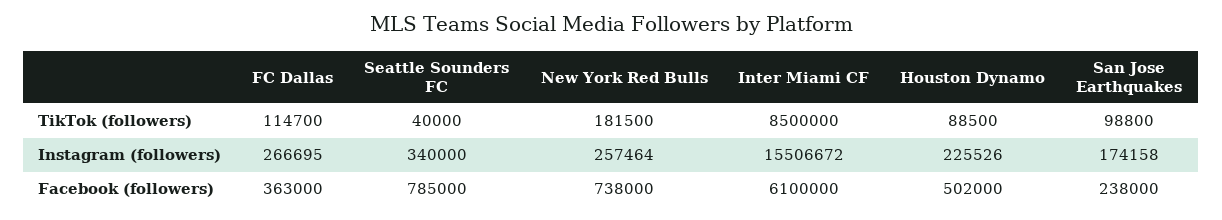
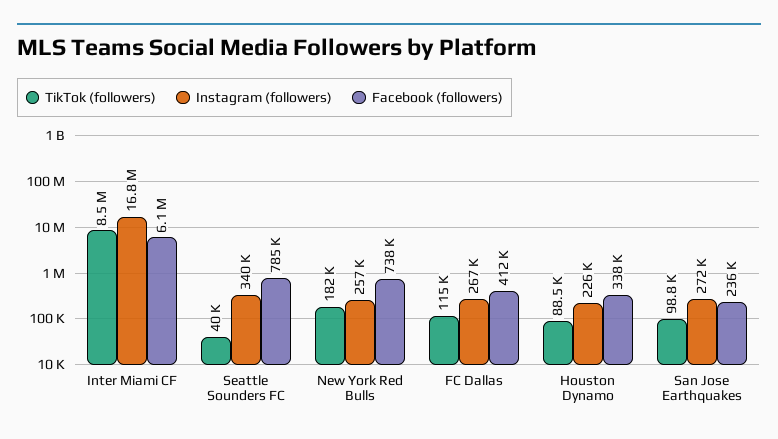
  {
    "TikTok (followers)": {
      "FC Dallas": 114700,
      "Seattle Sounders FC": 40000,
      "New York Red Bulls": 181500,
      "Inter Miami CF": 8500000,
      "Houston Dynamo": 88500,
      "San Jose Earthquakes": 98800
    },
    "Instagram (followers)": {
      "FC Dallas": 266695,
      "Seattle Sounders FC": 340000,
      "New York Red Bulls": 257464,
-     "Inter Miami CF": 15506672,
+     "Inter Miami CF": 16800000,
      "Houston Dynamo": 225526,
-     "San Jose Earthquakes": 174158
+     "San Jose Earthquakes": 272000
    },
    "Facebook (followers)": {
-     "FC Dallas": 363000,
+     "FC Dallas": 412000,
      "Seattle Sounders FC": 785000,
      "New York Red Bulls": 738000,
      "Inter Miami CF": 6100000,
-     "Houston Dynamo": 502000,
+     "Houston Dynamo": 338000,
-     "San Jose Earthquakes": 238000
+     "San Jose Earthquakes": 236000
    }
  }

